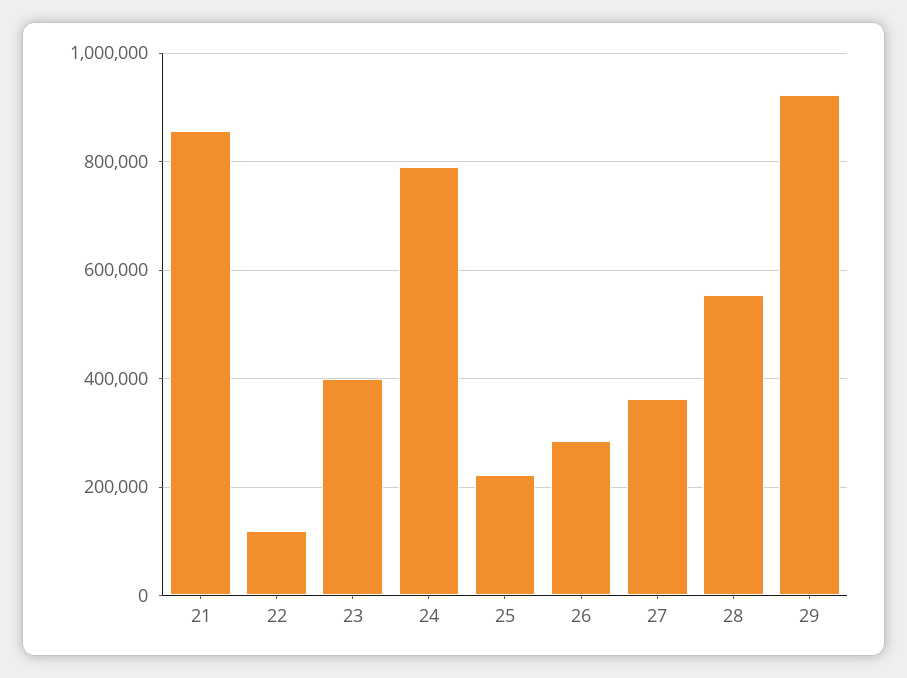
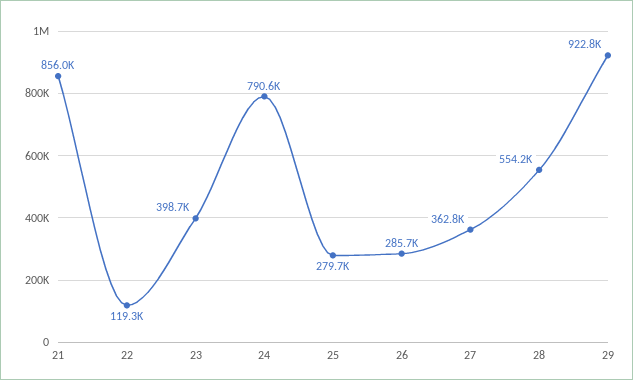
  {
    "21": 856000,
    "22": 119300,
    "23": 398700,
    "24": 790600,
-   "25": 220000,
+   "25": 279700,
    "26": 285700,
    "27": 362800,
    "28": 554200,
    "29": 922800
  }

